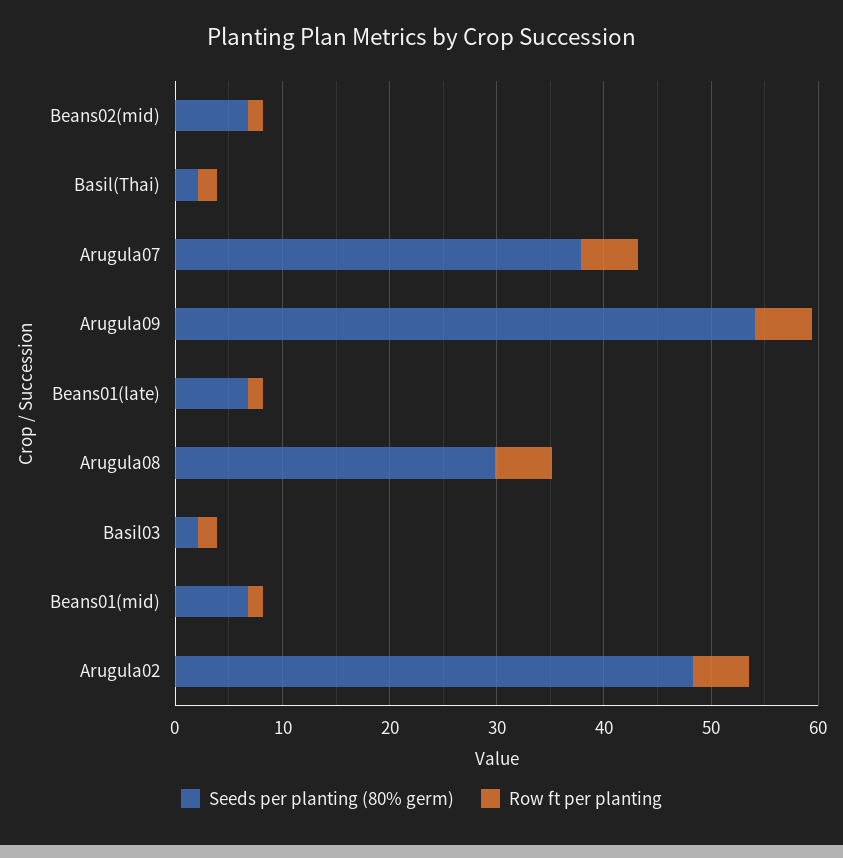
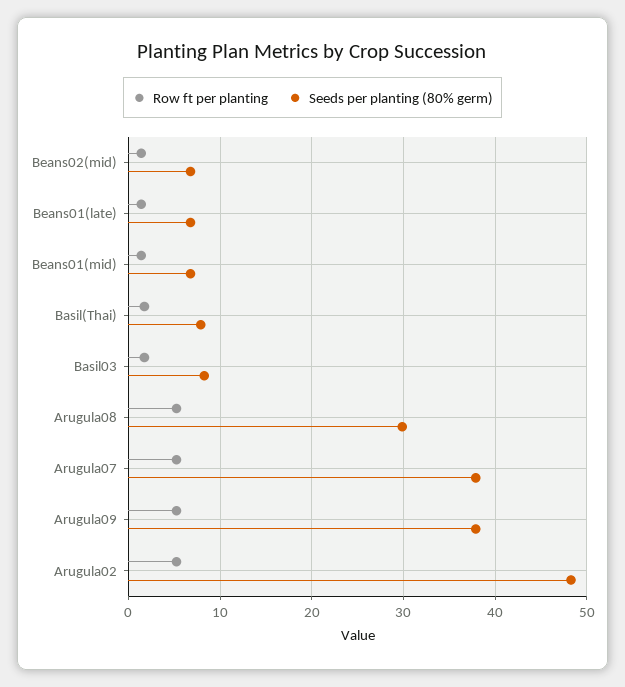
  {
    "Seeds per planting (80% germ)": {
      "Beans02(mid)": 7,
-     "Basil(Thai)": 2,
+     "Basil(Thai)": 8,
      "Arugula07": 38,
-     "Arugula09": 54,
+     "Arugula09": 38,
      "Beans01(late)": 7,
      "Arugula08": 30,
-     "Basil03": 2,
+     "Basil03": 8,
      "Beans01(mid)": 7,
      "Arugula02": 48
    },
    "Row ft per planting": {
      "Beans02(mid)": 1,
      "Basil(Thai)": 2,
      "Arugula07": 5,
      "Arugula09": 5,
      "Beans01(late)": 1,
      "Arugula08": 5,
      "Basil03": 2,
      "Beans01(mid)": 1,
      "Arugula02": 5
    }
  }

